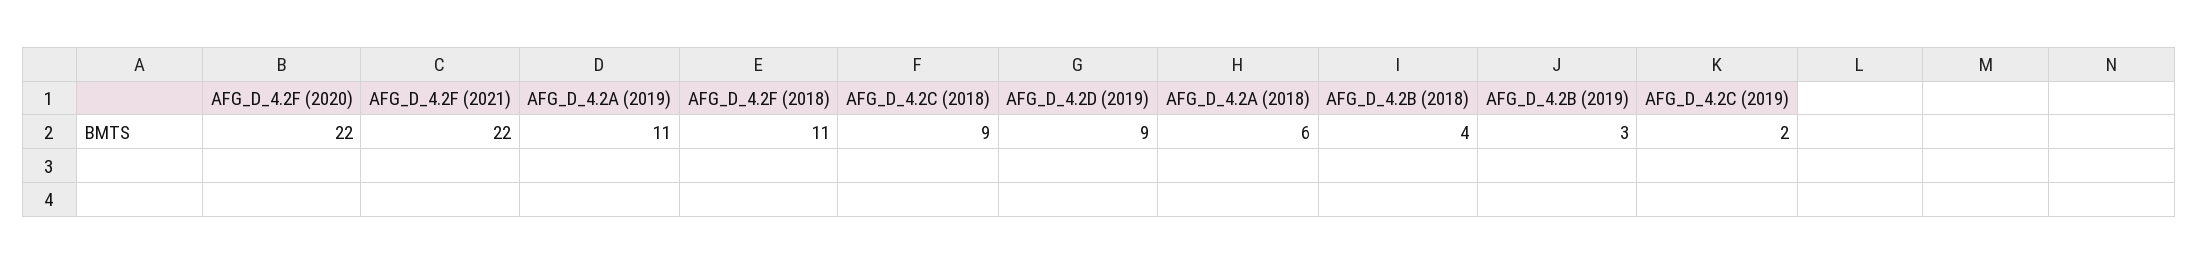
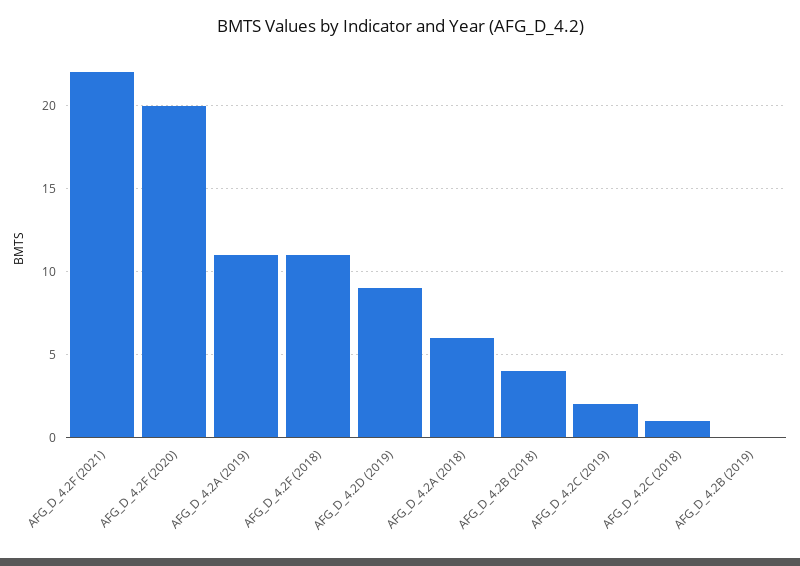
  {
-   "AFG_D_4.2F (2020)": 22,
+   "AFG_D_4.2F (2020)": 20,
    "AFG_D_4.2F (2021)": 22,
    "AFG_D_4.2A (2019)": 11,
    "AFG_D_4.2F (2018)": 11,
-   "AFG_D_4.2C (2018)": 9,
+   "AFG_D_4.2C (2018)": 1,
    "AFG_D_4.2D (2019)": 9,
    "AFG_D_4.2A (2018)": 6,
    "AFG_D_4.2B (2018)": 4,
-   "AFG_D_4.2B (2019)": 3,
+   "AFG_D_4.2B (2019)": 0,
    "AFG_D_4.2C (2019)": 2
  }

